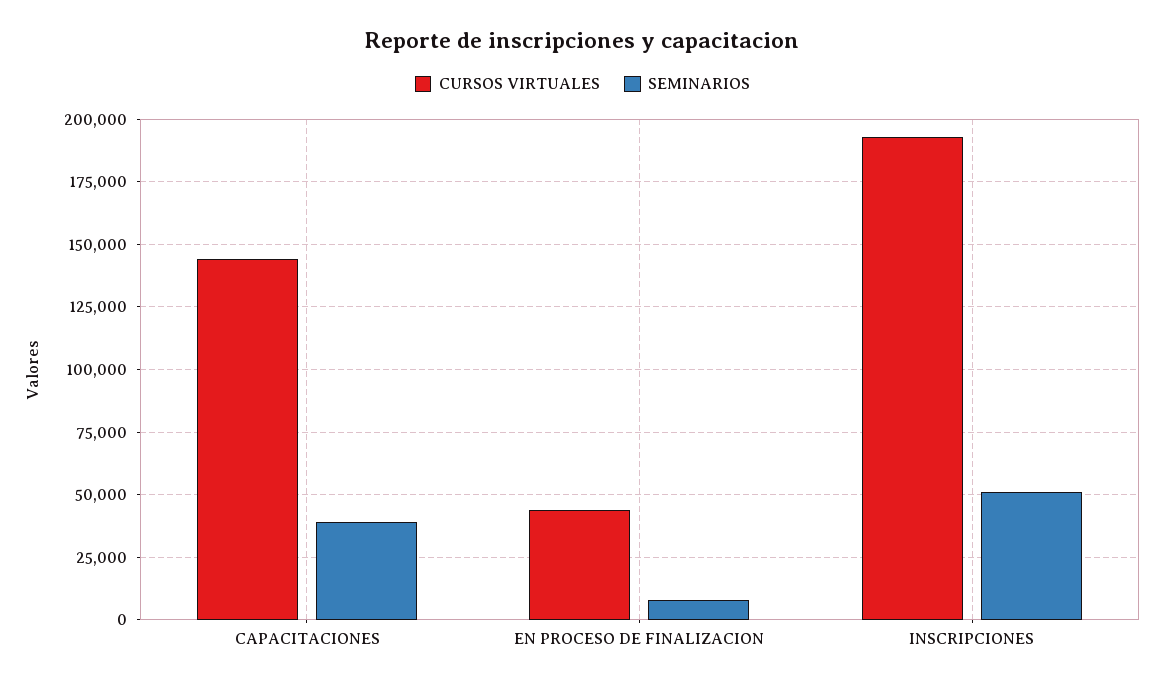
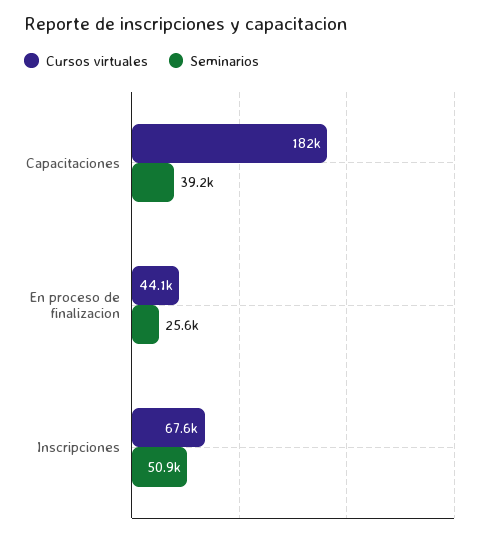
  {
    "CURSOS VIRTUALES": {
-     "CAPACITACIONES": 145000,
+     "CAPACITACIONES": 182000,
      "EN PROCESO DE FINALIZACION": 44100,
-     "INSCRIPCIONES": 192500
+     "INSCRIPCIONES": 67600
    },
    "SEMINARIOS": {
      "CAPACITACIONES": 39200,
-     "EN PROCESO DE FINALIZACION": 7500,
+     "EN PROCESO DE FINALIZACION": 25600,
      "INSCRIPCIONES": 50900
    }
  }

